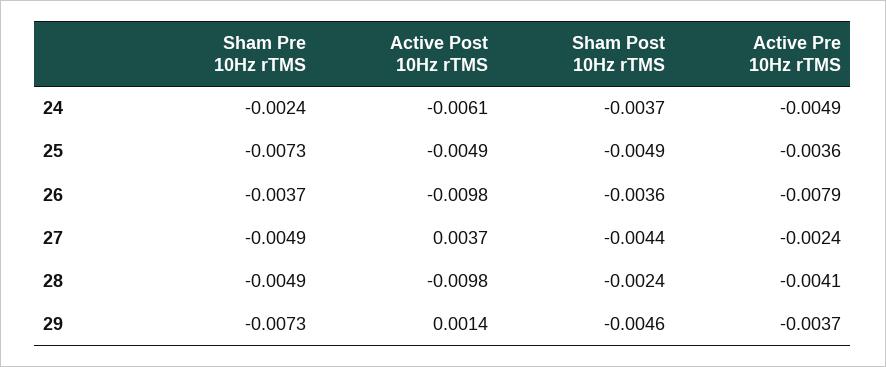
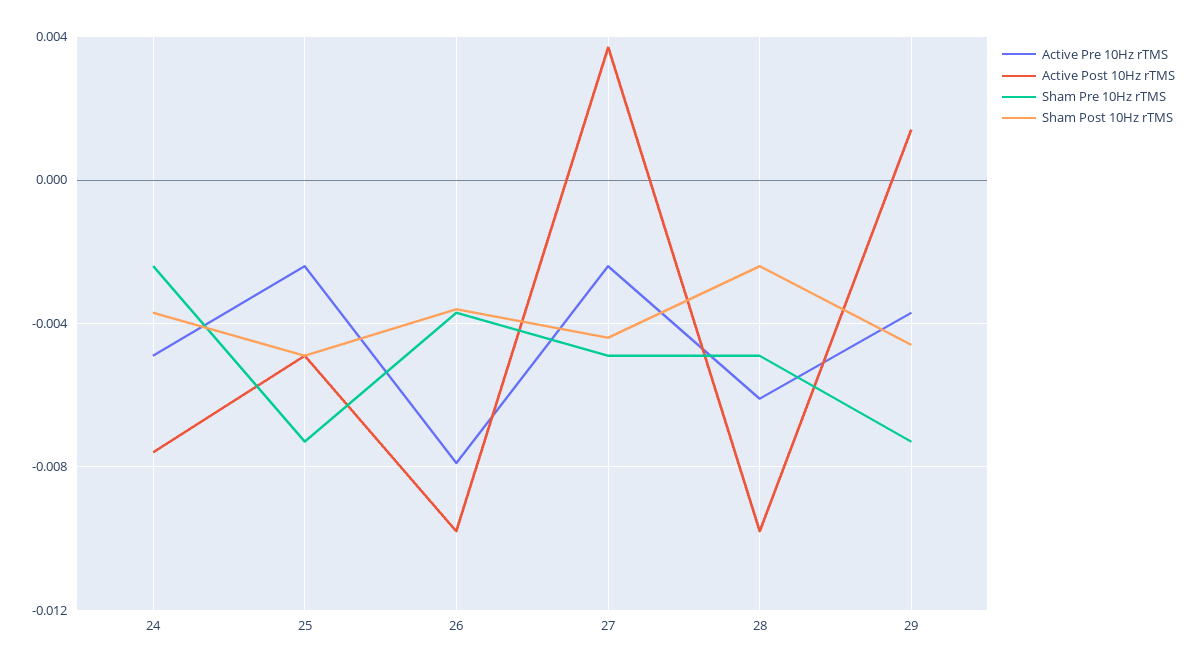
  {
    "Sham Pre 10Hz rTMS": {
      "24": -0.0024,
      "25": -0.0073,
      "26": -0.0037,
      "27": -0.0049,
      "28": -0.0049,
      "29": -0.0073
    },
    "Active Post 10Hz rTMS": {
-     "24": -0.0061,
+     "24": -0.0075,
      "25": -0.0049,
      "26": -0.0098,
      "27": 0.0037,
      "28": -0.0098,
      "29": 0.0014
    },
    "Sham Post 10Hz rTMS": {
      "24": -0.0037,
      "25": -0.0049,
      "26": -0.0036,
      "27": -0.0044,
      "28": -0.0024,
      "29": -0.0046
    },
    "Active Pre 10Hz rTMS": {
      "24": -0.0049,
-     "25": -0.0036,
+     "25": -0.0025,
      "26": -0.0079,
      "27": -0.0024,
-     "28": -0.0041,
+     "28": -0.006,
      "29": -0.0037
    }
  }

